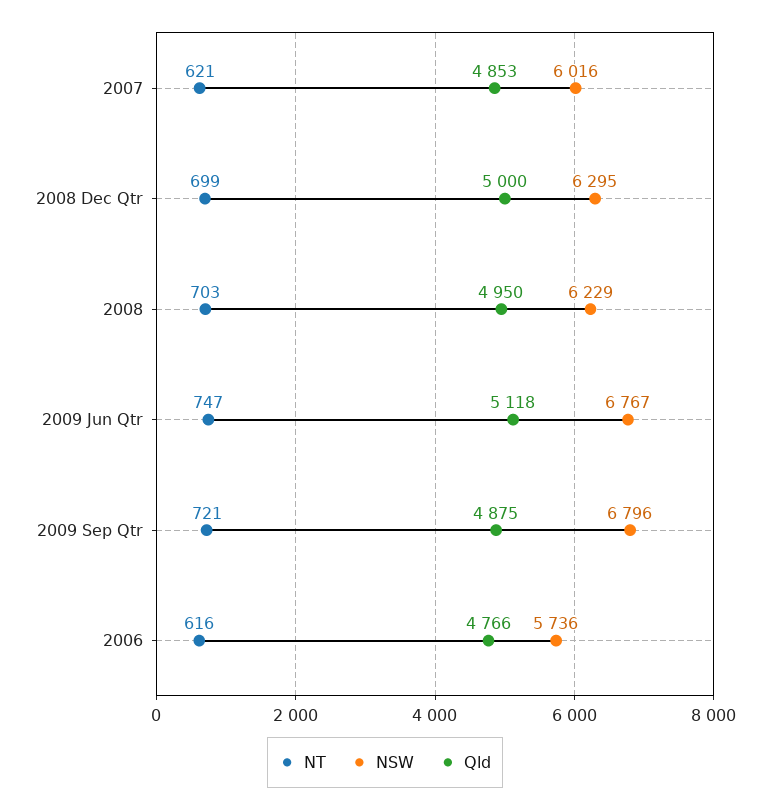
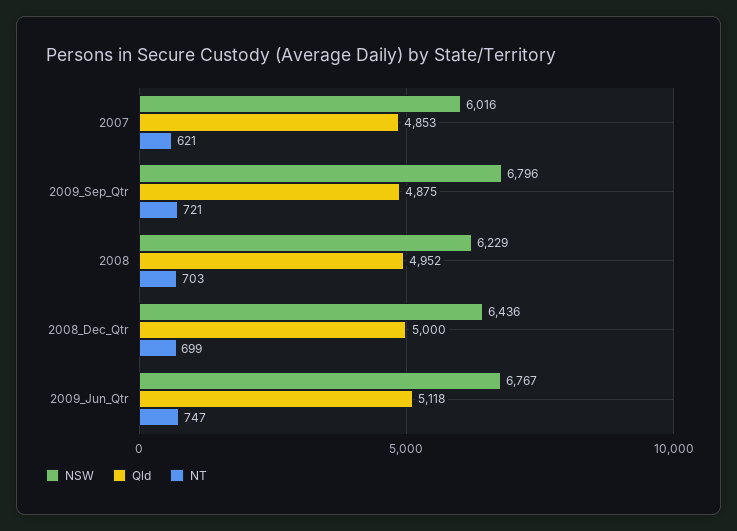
  {
    "NT": {
      "2007": 621,
      "2008 Dec Qtr": 699,
      "2008": 703,
      "2009 Jun Qtr": 747,
-     "2009 Sep Qtr": 721,
+     "2009 Sep Qtr": 721
-     "2006": 616
    },
    "NSW": {
      "2007": 6016,
-     "2008 Dec Qtr": 6295,
+     "2008 Dec Qtr": 6436,
      "2008": 6229,
      "2009 Jun Qtr": 6767,
-     "2009 Sep Qtr": 6796,
+     "2009 Sep Qtr": 6796
-     "2006": 5736
    },
    "Qld": {
      "2007": 4853,
      "2008 Dec Qtr": 5000,
-     "2008": 4950,
+     "2008": 4952,
      "2009 Jun Qtr": 5118,
-     "2009 Sep Qtr": 4875,
+     "2009 Sep Qtr": 4875
-     "2006": 4766
    }
  }

